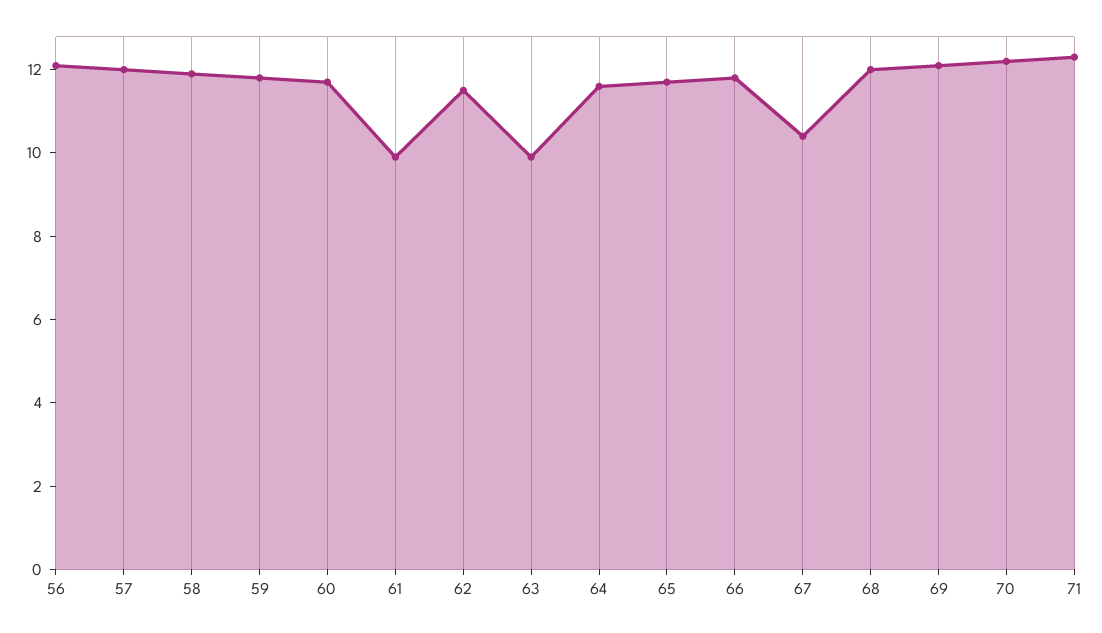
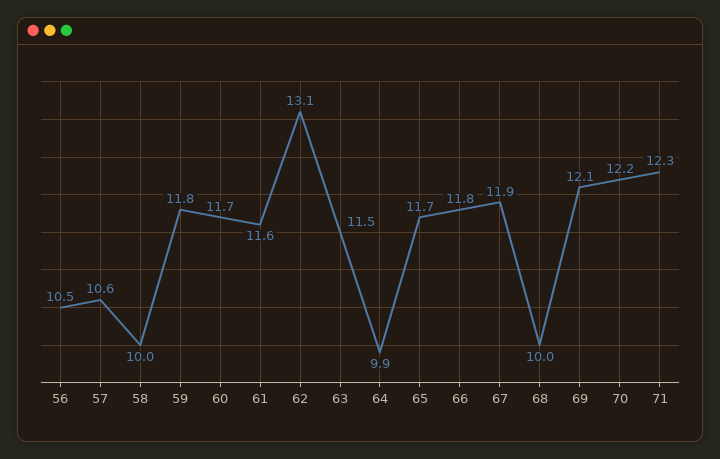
  {
-   "56": 12,
+   "56": 10.5,
-   "57": 12,
+   "57": 10.6,
-   "58": 12,
+   "58": 10,
    "59": 11.8,
    "60": 11.7,
-   "61": 10,
+   "61": 11.6,
-   "62": 11.5,
+   "62": 13.1,
-   "63": 10,
+   "63": 11.5,
-   "64": 11.5,
+   "64": 9.9,
    "65": 11.7,
    "66": 11.8,
-   "67": 10.5,
+   "67": 11.9,
-   "68": 12,
+   "68": 10,
    "69": 12.1,
    "70": 12.2,
    "71": 12.3
  }

